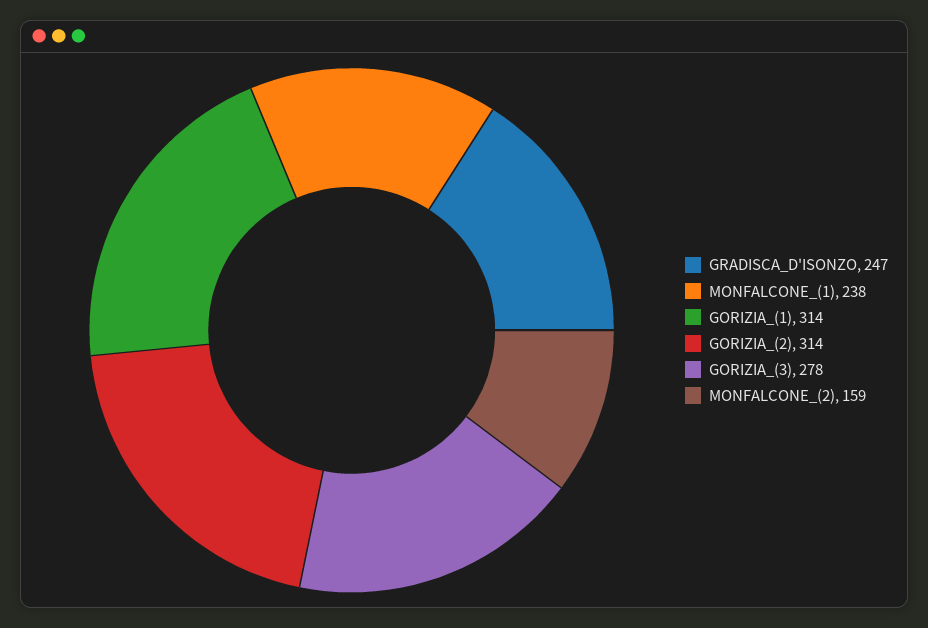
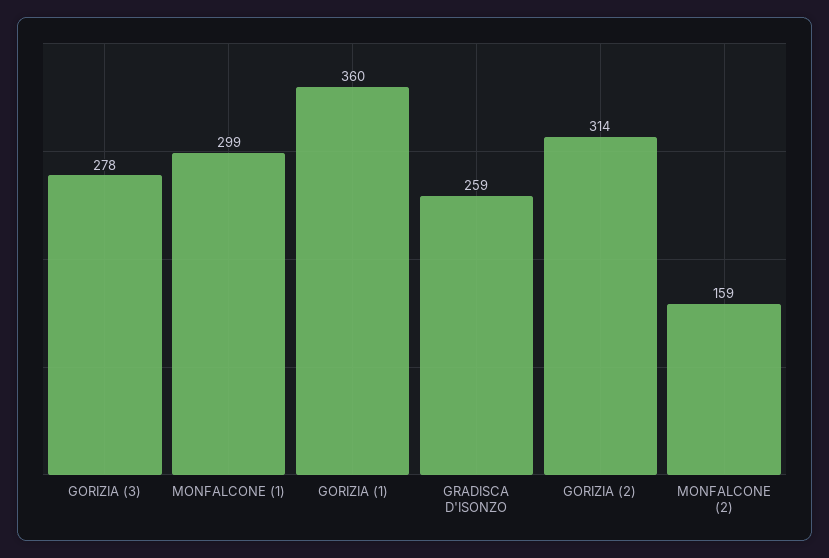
  {
-   "GRADISCA_D'ISONZO": 247,
+   "GRADISCA_D'ISONZO": 259,
-   "MONFALCONE_(1)": 238,
+   "MONFALCONE_(1)": 299,
-   "GORIZIA_(1)": 314,
+   "GORIZIA_(1)": 360,
    "GORIZIA_(2)": 314,
    "GORIZIA_(3)": 278,
    "MONFALCONE_(2)": 159
  }

